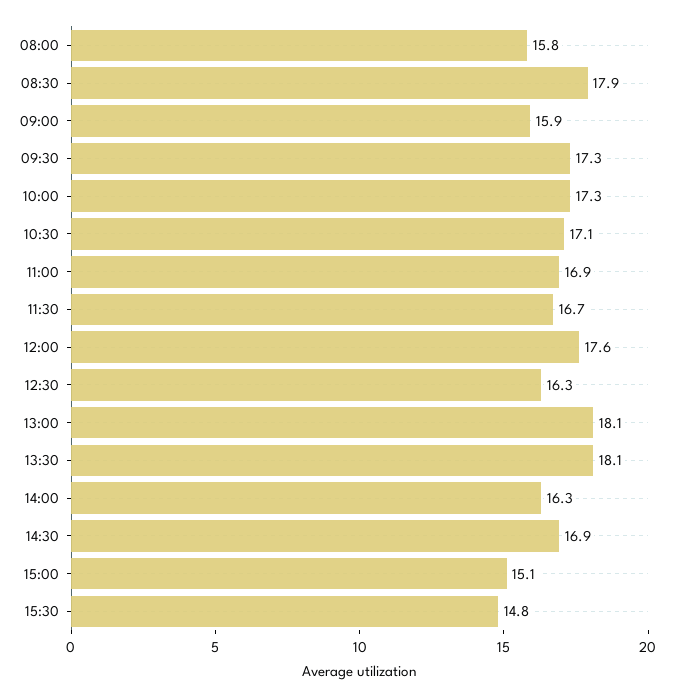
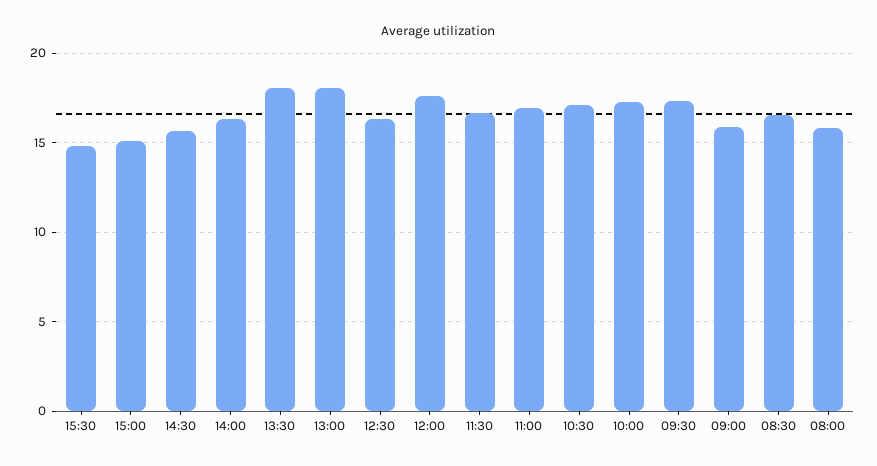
  {
    "08:00": 15.8,
-   "08:30": 17.9,
+   "08:30": 16.5,
    "09:00": 15.9,
    "09:30": 17.3,
    "10:00": 17.3,
    "10:30": 17.1,
    "11:00": 16.9,
    "11:30": 16.7,
    "12:00": 17.6,
    "12:30": 16.3,
    "13:00": 18.1,
    "13:30": 18.1,
    "14:00": 16.3,
-   "14:30": 16.9,
+   "14:30": 15.5,
    "15:00": 15.1,
    "15:30": 14.8
  }

